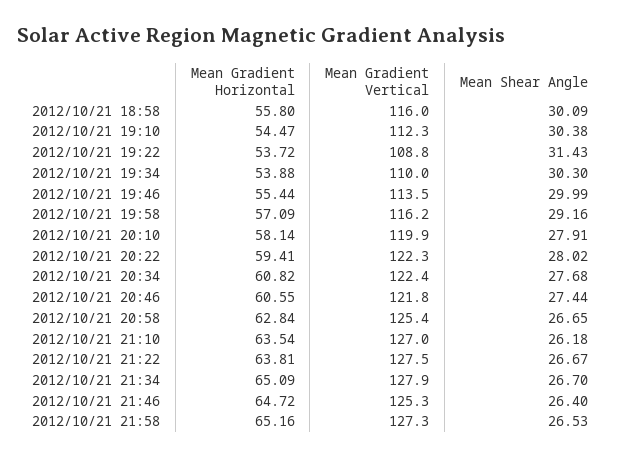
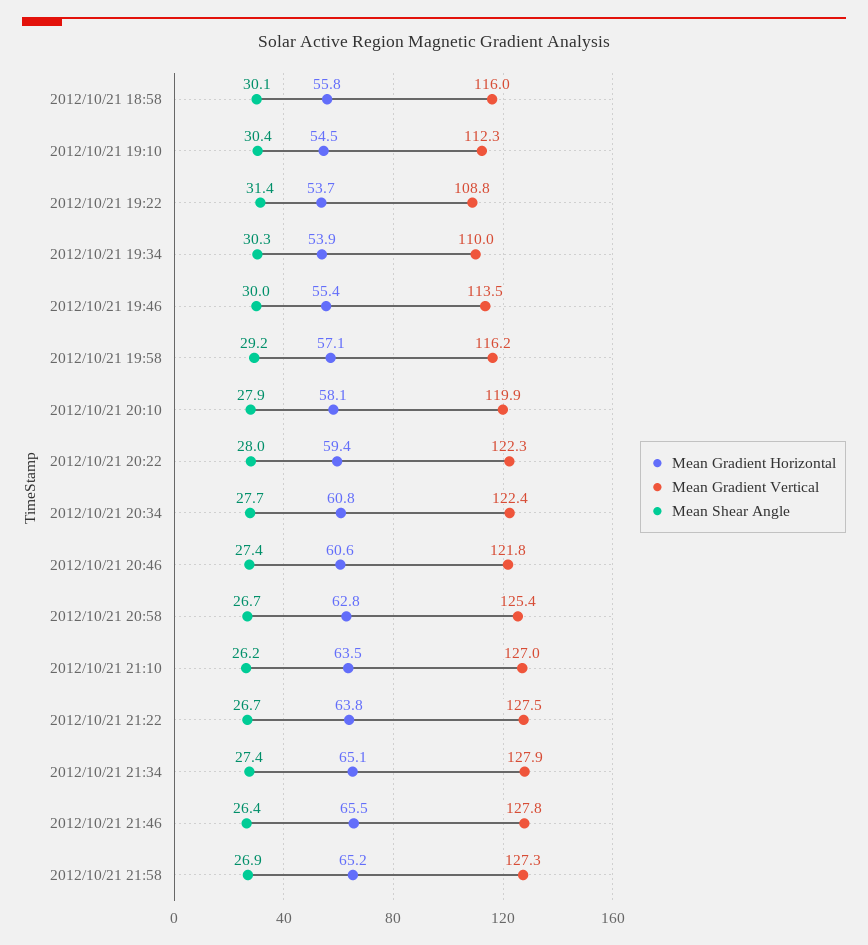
  {
    "Mean Gradient Horizontal": {
      "2012/10/21 18:58": 55.8,
      "2012/10/21 19:10": 54.47,
      "2012/10/21 19:22": 53.72,
      "2012/10/21 19:34": 53.88,
      "2012/10/21 19:46": 55.44,
      "2012/10/21 19:58": 57.09,
      "2012/10/21 20:10": 58.14,
      "2012/10/21 20:22": 59.41,
      "2012/10/21 20:34": 60.82,
      "2012/10/21 20:46": 60.55,
      "2012/10/21 20:58": 62.84,
      "2012/10/21 21:10": 63.54,
      "2012/10/21 21:22": 63.81,
      "2012/10/21 21:34": 65.09,
-     "2012/10/21 21:46": 64.72,
+     "2012/10/21 21:46": 65.5,
      "2012/10/21 21:58": 65.16
    },
    "Mean Gradient Vertical": {
      "2012/10/21 18:58": 116,
      "2012/10/21 19:10": 112.3,
      "2012/10/21 19:22": 108.8,
      "2012/10/21 19:34": 110,
      "2012/10/21 19:46": 113.5,
      "2012/10/21 19:58": 116.2,
      "2012/10/21 20:10": 119.9,
      "2012/10/21 20:22": 122.3,
      "2012/10/21 20:34": 122.4,
      "2012/10/21 20:46": 121.8,
      "2012/10/21 20:58": 125.4,
      "2012/10/21 21:10": 127,
      "2012/10/21 21:22": 127.5,
      "2012/10/21 21:34": 127.9,
-     "2012/10/21 21:46": 125.3,
+     "2012/10/21 21:46": 127.8,
      "2012/10/21 21:58": 127.3
    },
    "Mean Shear Angle": {
      "2012/10/21 18:58": 30.09,
      "2012/10/21 19:10": 30.38,
      "2012/10/21 19:22": 31.43,
      "2012/10/21 19:34": 30.3,
      "2012/10/21 19:46": 29.99,
      "2012/10/21 19:58": 29.16,
      "2012/10/21 20:10": 27.91,
      "2012/10/21 20:22": 28.02,
      "2012/10/21 20:34": 27.68,
      "2012/10/21 20:46": 27.44,
      "2012/10/21 20:58": 26.65,
      "2012/10/21 21:10": 26.18,
      "2012/10/21 21:22": 26.67,
-     "2012/10/21 21:34": 26.7,
+     "2012/10/21 21:34": 27.4,
      "2012/10/21 21:46": 26.4,
-     "2012/10/21 21:58": 26.53
+     "2012/10/21 21:58": 26.9
    }
  }

